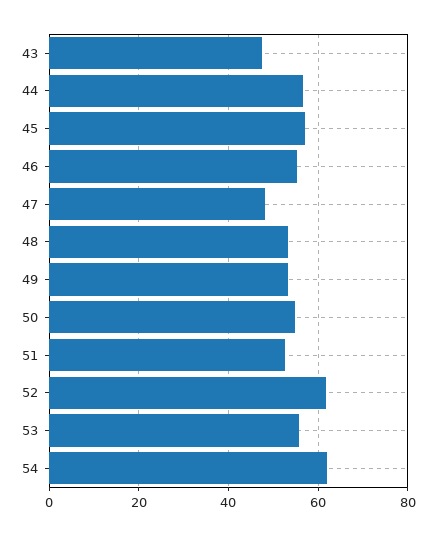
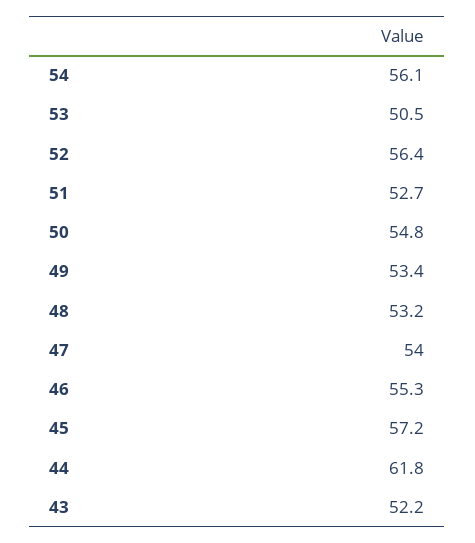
  {
-   "43": 48,
+   "43": 52.2,
-   "44": 56,
+   "44": 61.8,
    "45": 57.2,
    "46": 55.3,
-   "47": 48,
+   "47": 54,
    "48": 53.2,
    "49": 53.4,
    "50": 54.8,
    "51": 52.7,
-   "52": 62,
+   "52": 56.4,
-   "53": 56,
+   "53": 50.5,
-   "54": 62
+   "54": 56.1
  }

